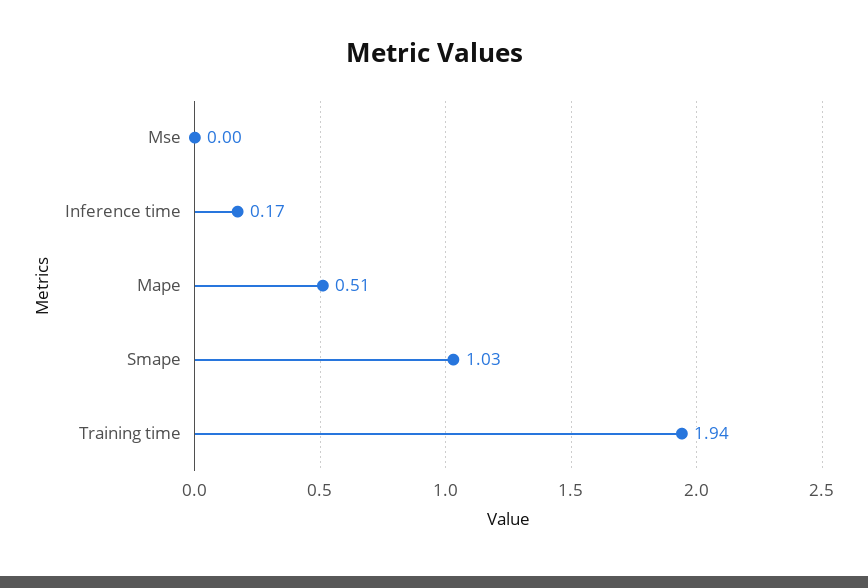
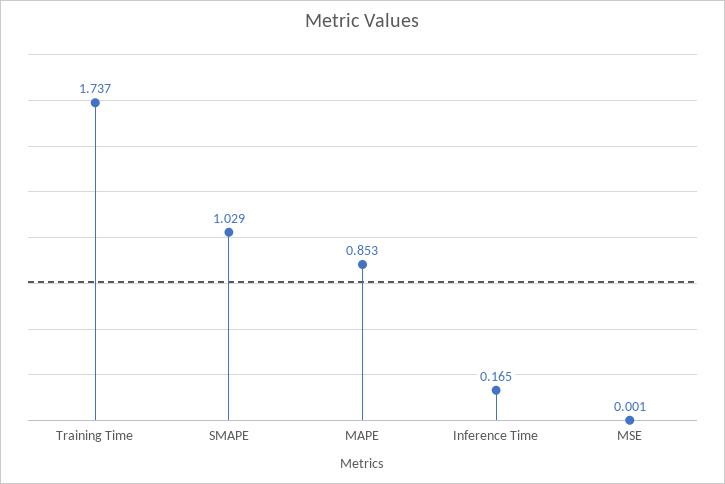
  {
    "Mse": 0.001,
    "Inference time": 0.165,
-   "Mape": 0.51,
+   "Mape": 0.853,
    "Smape": 1.029,
-   "Training time": 1.94
+   "Training time": 1.737
  }

